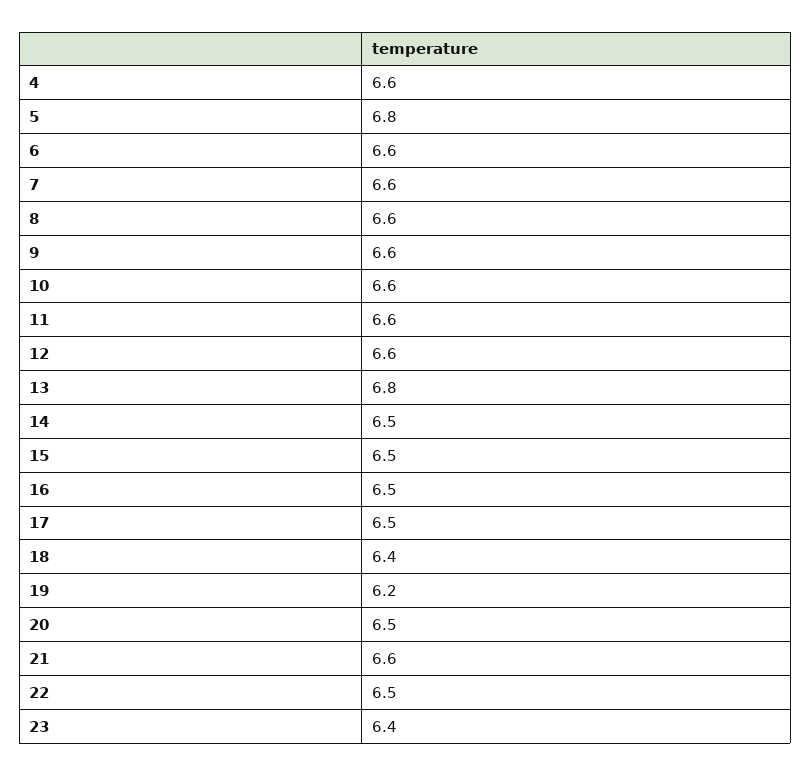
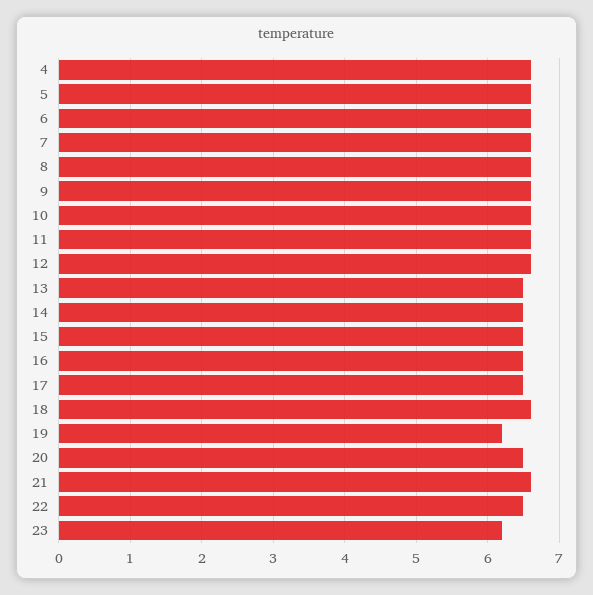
  {
    "4": 6.6,
-   "5": 6.8,
+   "5": 6.6,
    "6": 6.6,
    "7": 6.6,
    "8": 6.6,
    "9": 6.6,
    "10": 6.6,
    "11": 6.6,
    "12": 6.6,
-   "13": 6.8,
+   "13": 6.5,
    "14": 6.5,
    "15": 6.5,
    "16": 6.5,
    "17": 6.5,
-   "18": 6.4,
+   "18": 6.6,
    "19": 6.2,
    "20": 6.5,
    "21": 6.6,
    "22": 6.5,
-   "23": 6.4
+   "23": 6.2
  }

